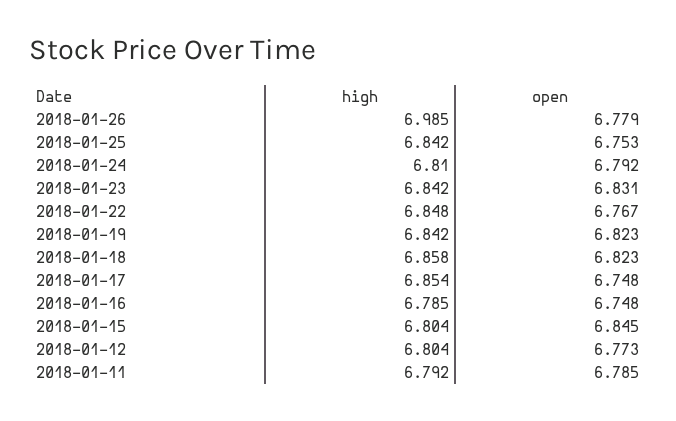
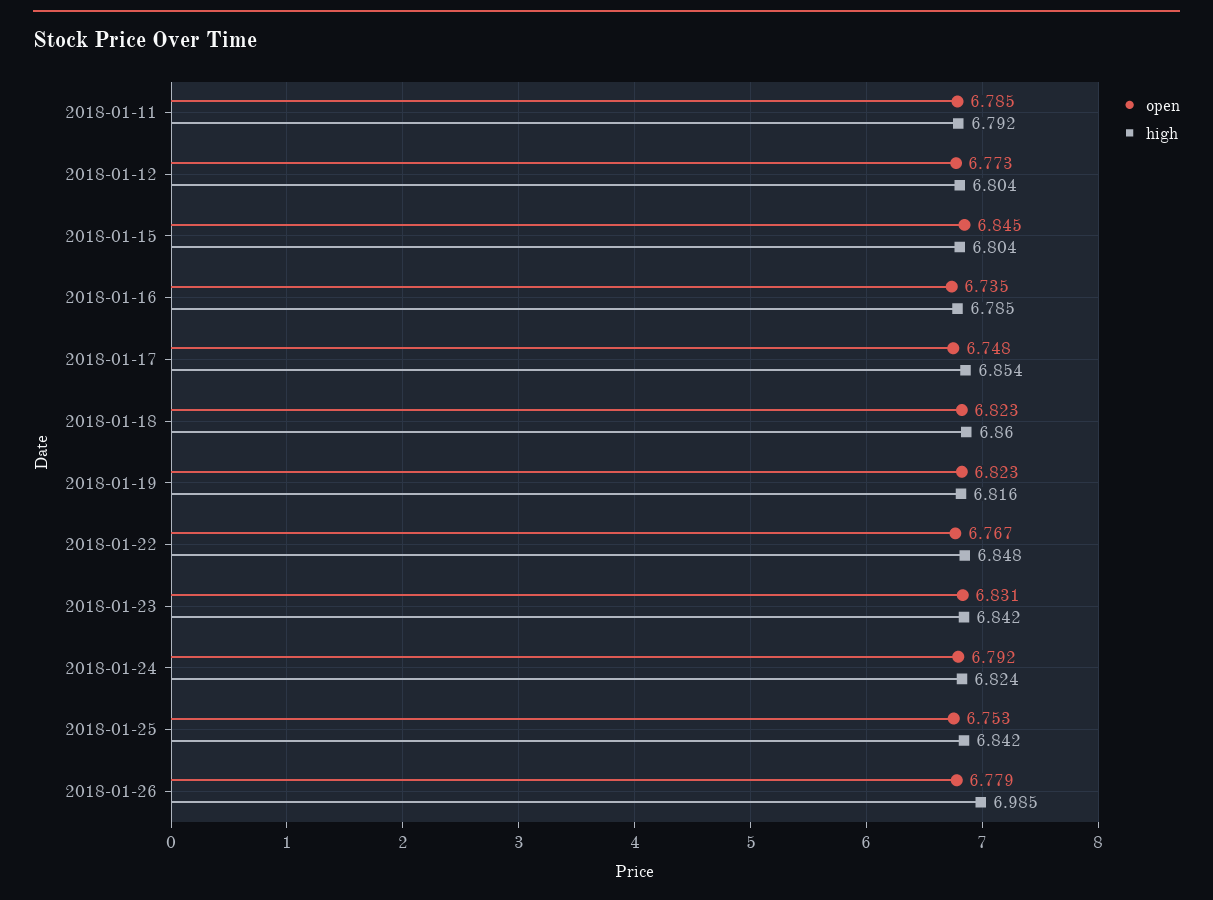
  {
    "high": {
      "2018-01-26": 6.985,
      "2018-01-25": 6.842,
-     "2018-01-24": 6.81,
+     "2018-01-24": 6.824,
      "2018-01-23": 6.842,
      "2018-01-22": 6.848,
-     "2018-01-19": 6.842,
+     "2018-01-19": 6.816,
-     "2018-01-18": 6.858,
+     "2018-01-18": 6.86,
      "2018-01-17": 6.854,
      "2018-01-16": 6.785,
      "2018-01-15": 6.804,
      "2018-01-12": 6.804,
      "2018-01-11": 6.792
    },
    "open": {
      "2018-01-26": 6.779,
      "2018-01-25": 6.753,
      "2018-01-24": 6.792,
      "2018-01-23": 6.831,
      "2018-01-22": 6.767,
      "2018-01-19": 6.823,
      "2018-01-18": 6.823,
      "2018-01-17": 6.748,
-     "2018-01-16": 6.748,
+     "2018-01-16": 6.735,
      "2018-01-15": 6.845,
      "2018-01-12": 6.773,
      "2018-01-11": 6.785
    }
  }

